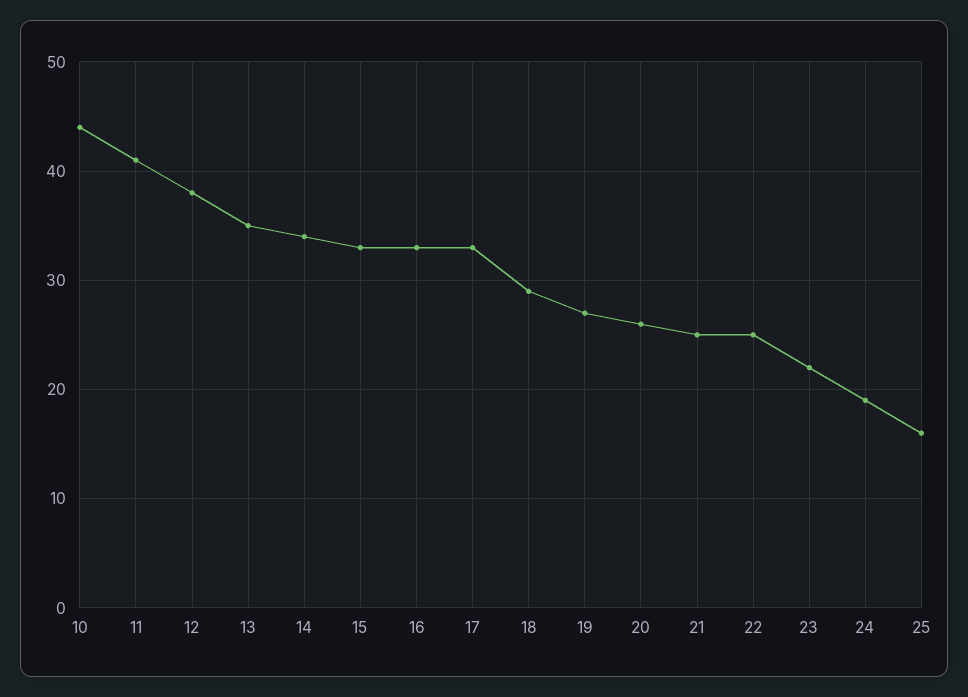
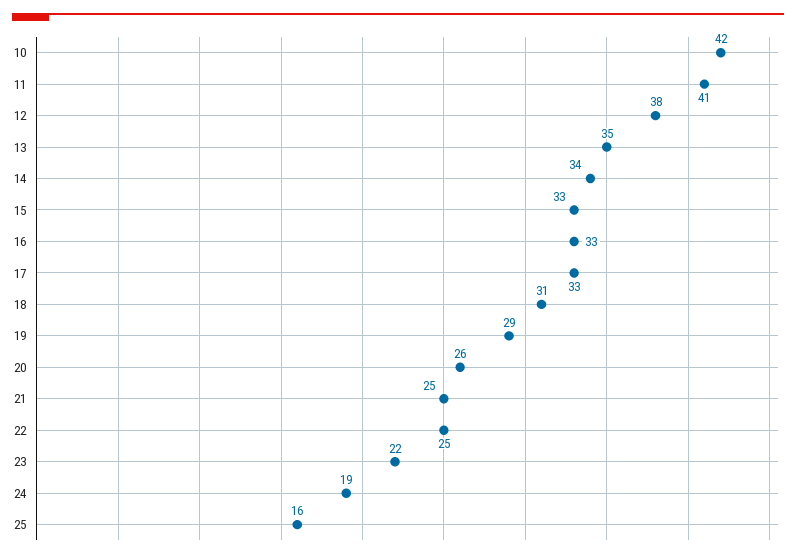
  {
-   "10": 44,
+   "10": 42,
    "11": 41,
    "12": 38,
    "13": 35,
    "14": 34,
    "15": 33,
    "16": 33,
    "17": 33,
-   "18": 29,
+   "18": 31,
-   "19": 27,
+   "19": 29,
    "20": 26,
    "21": 25,
    "22": 25,
    "23": 22,
    "24": 19,
    "25": 16
  }

